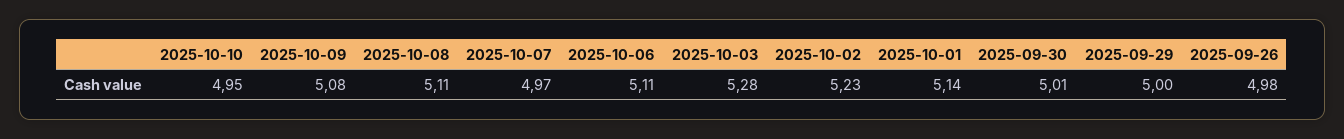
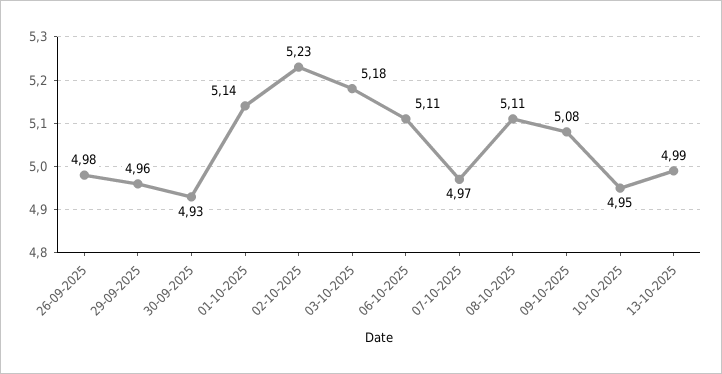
  {
    "2025-10-10": 4.95,
    "2025-10-09": 5.08,
    "2025-10-08": 5.11,
    "2025-10-07": 4.97,
    "2025-10-06": 5.11,
-   "2025-10-03": 5.28,
+   "2025-10-03": 5.18,
    "2025-10-02": 5.23,
    "2025-10-01": 5.14,
-   "2025-09-30": 5.01,
+   "2025-09-30": 4.93,
-   "2025-09-29": 5,
+   "2025-09-29": 4.96,
-   "2025-09-26": 4.98
+   "2025-09-26": 4.98,
+   "13-10-2025": 4.99
  }

